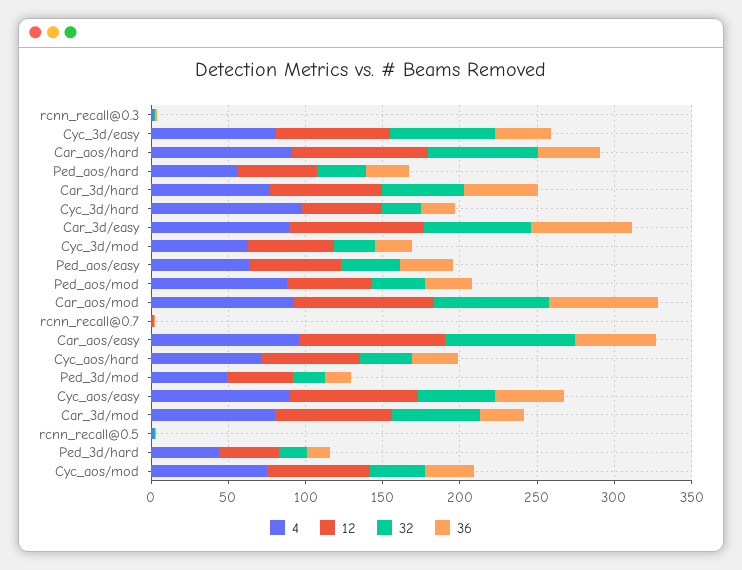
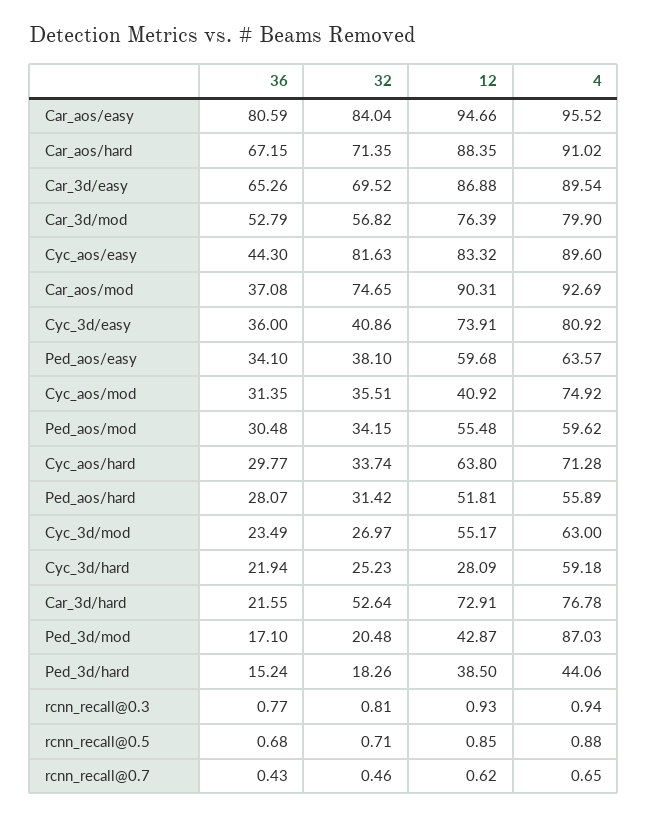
  {
    "4": {
      "rcnn_recall@0.3": 0.94,
      "Cyc_3d/easy": 80.92,
      "Car_aos/hard": 91.02,
      "Ped_aos/hard": 55.89,
      "Car_3d/hard": 76.78,
-     "Cyc_3d/hard": 100,
+     "Cyc_3d/hard": 59.18,
      "Car_3d/easy": 89.54,
      "Cyc_3d/mod": 63,
      "Ped_aos/easy": 63.57,
-     "Ped_aos/mod": 90,
+     "Ped_aos/mod": 59.62,
      "Car_aos/mod": 92.69,
      "rcnn_recall@0.7": 0.65,
      "Car_aos/easy": 95.52,
      "Cyc_aos/hard": 71.28,
-     "Ped_3d/mod": 50,
+     "Ped_3d/mod": 87.03,
      "Cyc_aos/easy": 89.6,
      "Car_3d/mod": 79.9,
      "rcnn_recall@0.5": 0.88,
      "Ped_3d/hard": 44.06,
      "Cyc_aos/mod": 74.92
    },
    "12": {
      "rcnn_recall@0.3": 0.93,
      "Cyc_3d/easy": 73.91,
      "Car_aos/hard": 88.35,
      "Ped_aos/hard": 51.81,
      "Car_3d/hard": 72.91,
-     "Cyc_3d/hard": 50,
+     "Cyc_3d/hard": 28.09,
      "Car_3d/easy": 86.88,
      "Cyc_3d/mod": 55.17,
      "Ped_aos/easy": 59.68,
      "Ped_aos/mod": 55.48,
      "Car_aos/mod": 90.31,
      "rcnn_recall@0.7": 0.62,
      "Car_aos/easy": 94.66,
      "Cyc_aos/hard": 63.8,
      "Ped_3d/mod": 42.87,
      "Cyc_aos/easy": 83.32,
      "Car_3d/mod": 76.39,
      "rcnn_recall@0.5": 0.85,
      "Ped_3d/hard": 38.5,
-     "Cyc_aos/mod": 70
+     "Cyc_aos/mod": 40.92
    },
    "32": {
      "rcnn_recall@0.3": 0.81,
-     "Cyc_3d/easy": 70,
+     "Cyc_3d/easy": 40.86,
      "Car_aos/hard": 71.35,
      "Ped_aos/hard": 31.42,
      "Car_3d/hard": 52.64,
      "Cyc_3d/hard": 25.23,
      "Car_3d/easy": 69.52,
      "Cyc_3d/mod": 26.97,
      "Ped_aos/easy": 38.1,
      "Ped_aos/mod": 34.15,
      "Car_aos/mod": 74.65,
      "rcnn_recall@0.7": 0.46,
      "Car_aos/easy": 84.04,
      "Cyc_aos/hard": 33.74,
      "Ped_3d/mod": 20.48,
-     "Cyc_aos/easy": 50,
+     "Cyc_aos/easy": 81.63,
      "Car_3d/mod": 56.82,
      "rcnn_recall@0.5": 0.71,
      "Ped_3d/hard": 18.26,
      "Cyc_aos/mod": 35.51
    },
    "36": {
      "rcnn_recall@0.3": 0.77,
      "Cyc_3d/easy": 36,
-     "Car_aos/hard": 40,
+     "Car_aos/hard": 67.15,
      "Ped_aos/hard": 28.07,
-     "Car_3d/hard": 50,
+     "Car_3d/hard": 21.55,
      "Cyc_3d/hard": 21.94,
      "Car_3d/easy": 65.26,
      "Cyc_3d/mod": 23.49,
      "Ped_aos/easy": 34.1,
      "Ped_aos/mod": 30.48,
-     "Car_aos/mod": 70,
+     "Car_aos/mod": 37.08,
      "rcnn_recall@0.7": 0.43,
-     "Car_aos/easy": 50,
+     "Car_aos/easy": 80.59,
      "Cyc_aos/hard": 29.77,
      "Ped_3d/mod": 17.1,
      "Cyc_aos/easy": 44.3,
-     "Car_3d/mod": 30,
+     "Car_3d/mod": 52.79,
      "rcnn_recall@0.5": 0.68,
      "Ped_3d/hard": 15.24,
      "Cyc_aos/mod": 31.35
    }
  }

